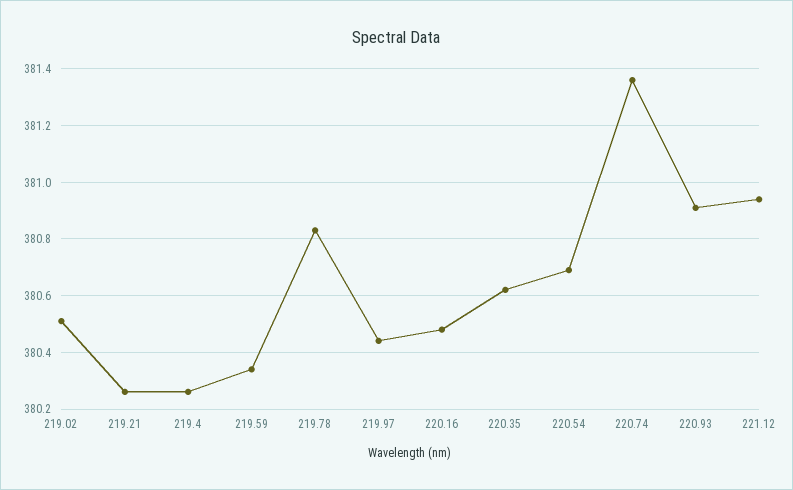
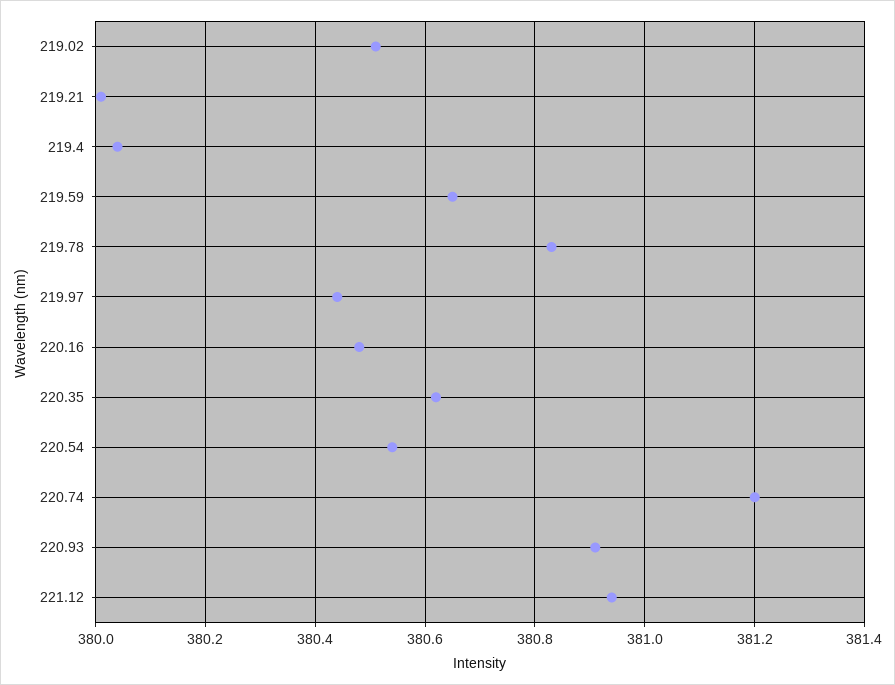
  {
    "219.02": 380.5,
-   "219.21": 380.25,
+   "219.21": 380,
-   "219.4": 380.25,
+   "219.4": 380.05,
-   "219.59": 380.35,
+   "219.59": 380.65,
    "219.78": 380.85,
    "219.97": 380.45,
    "220.16": 380.5,
    "220.35": 380.6,
-   "220.54": 380.7,
+   "220.54": 380.55,
-   "220.74": 381.35,
+   "220.74": 381.2,
    "220.93": 380.9,
    "221.12": 380.95
  }

